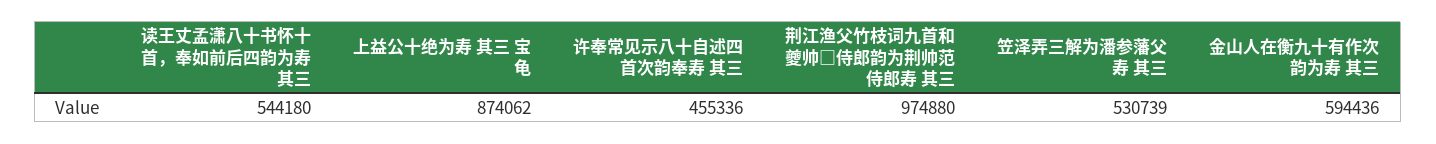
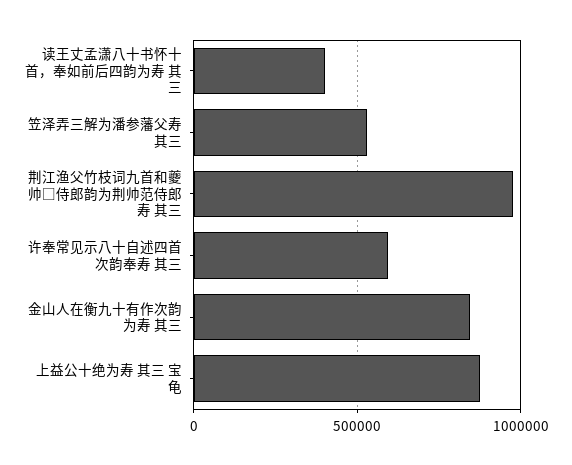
  {
-   "读王丈孟潇八十书怀十首，奉如前后四韵为寿 其三": 544180,
+   "读王丈孟潇八十书怀十首，奉如前后四韵为寿 其三": 400000,
    "上益公十绝为寿 其三 宝龟": 874062,
-   "许奉常见示八十自述四首次韵奉寿 其三": 455336,
+   "许奉常见示八十自述四首次韵奉寿 其三": 600000,
    "荆江渔父竹枝词九首和夔帅□侍郎韵为荆帅范侍郎寿 其三": 974880,
    "笠泽弄三解为潘参藩父寿 其三": 530739,
-   "金山人在衡九十有作次韵为寿 其三": 594436
+   "金山人在衡九十有作次韵为寿 其三": 850000
  }

